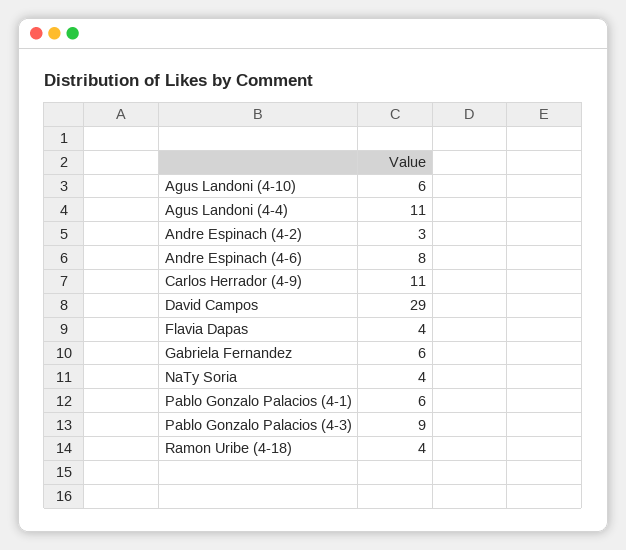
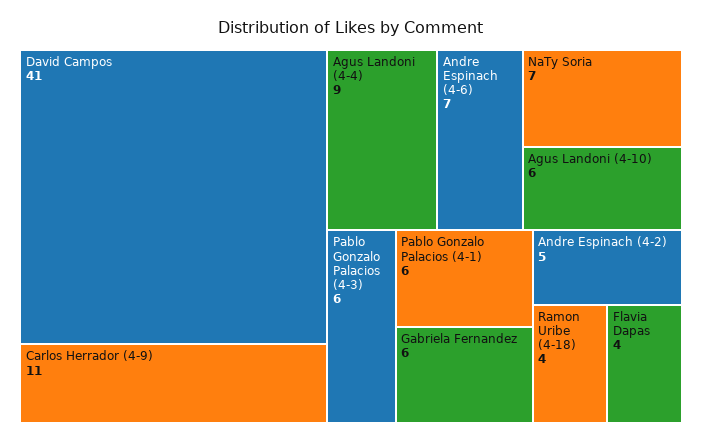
  {
    "Agus Landoni (4-10)": 6,
-   "Agus Landoni (4-4)": 11,
+   "Agus Landoni (4-4)": 9,
-   "Andre Espinach (4-2)": 3,
+   "Andre Espinach (4-2)": 5,
-   "Andre Espinach (4-6)": 8,
+   "Andre Espinach (4-6)": 7,
    "Carlos Herrador (4-9)": 11,
-   "David Campos": 29,
+   "David Campos": 41,
    "Flavia Dapas": 4,
    "Gabriela Fernandez": 6,
-   "NaTy Soria": 4,
+   "NaTy Soria": 7,
    "Pablo Gonzalo Palacios (4-1)": 6,
-   "Pablo Gonzalo Palacios (4-3)": 9,
+   "Pablo Gonzalo Palacios (4-3)": 6,
    "Ramon Uribe (4-18)": 4
  }

